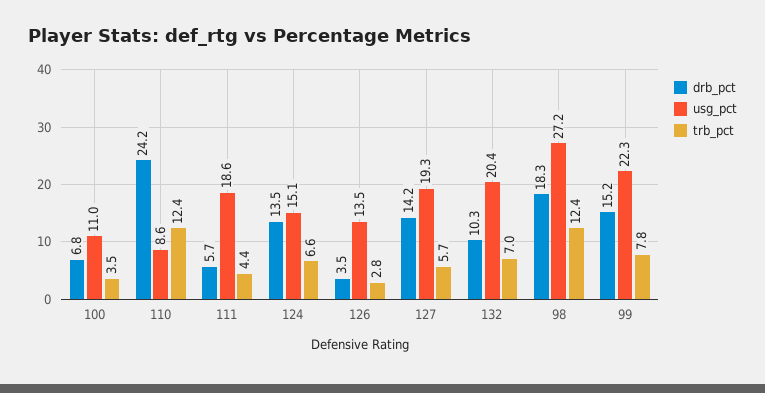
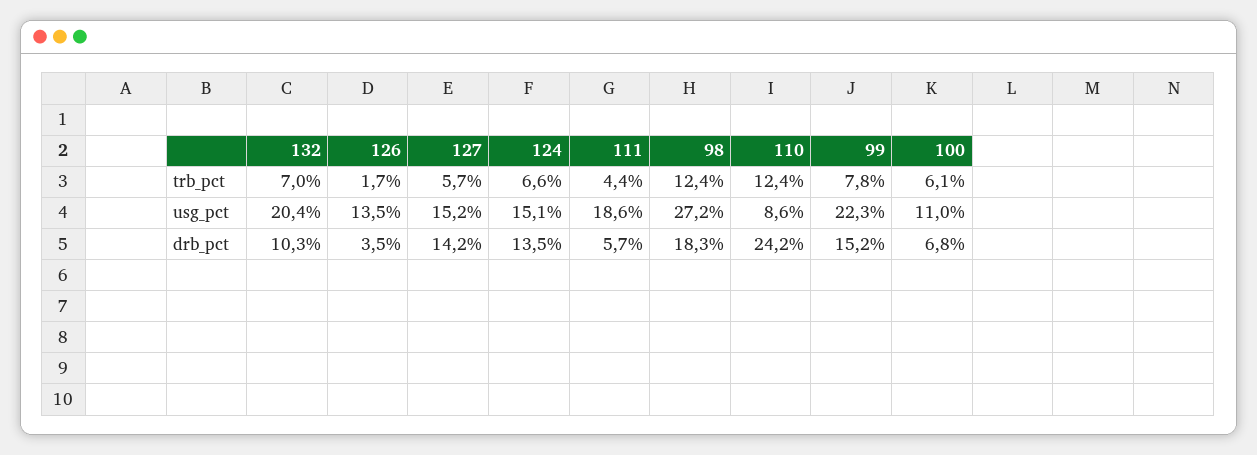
  {
    "drb_pct": {
      "100": 6.8,
      "110": 24.2,
      "111": 5.7,
      "124": 13.5,
      "126": 3.5,
      "127": 14.2,
      "132": 10.3,
      "98": 18.3,
      "99": 15.2
    },
    "usg_pct": {
      "100": 11,
      "110": 8.6,
      "111": 18.6,
      "124": 15.1,
      "126": 13.5,
-     "127": 19.3,
+     "127": 15.2,
      "132": 20.4,
      "98": 27.2,
      "99": 22.3
    },
    "trb_pct": {
-     "100": 3.5,
+     "100": 6.1,
      "110": 12.4,
      "111": 4.4,
      "124": 6.6,
-     "126": 2.8,
+     "126": 1.7,
      "127": 5.7,
      "132": 7,
      "98": 12.4,
      "99": 7.8
    }
  }

